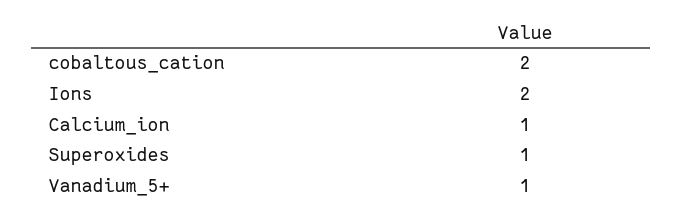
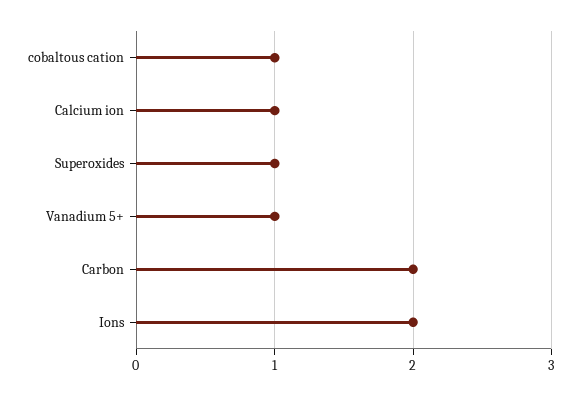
  {
-   "cobaltous_cation": 2,
+   "cobaltous_cation": 1,
    "Ions": 2,
    "Calcium_ion": 1,
    "Superoxides": 1,
-   "Vanadium_5+": 1
+   "Vanadium_5+": 1,
+   "Carbon": 2
  }

